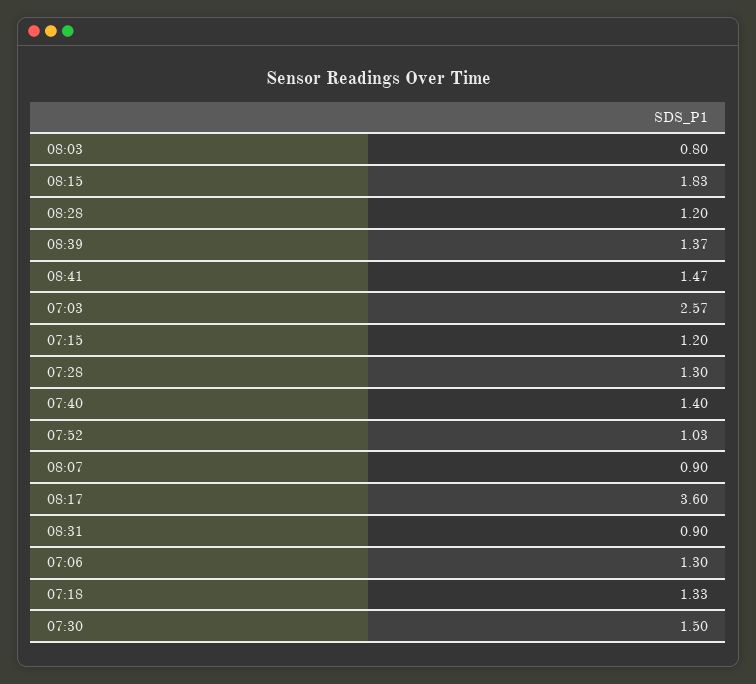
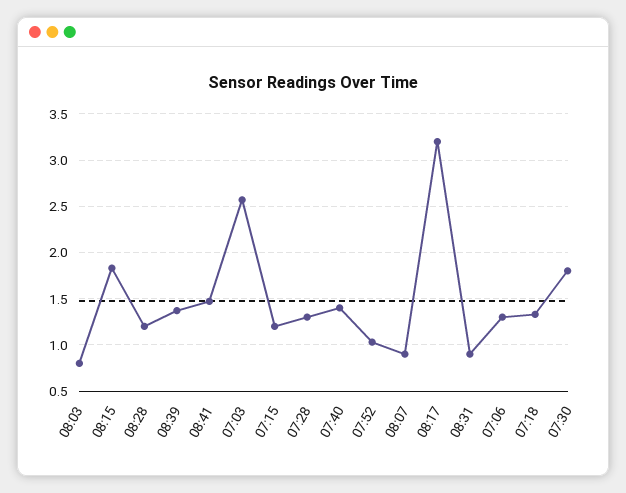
  {
    "08:03": 0.8,
    "08:15": 1.83,
    "08:28": 1.2,
    "08:39": 1.37,
    "08:41": 1.47,
    "07:03": 2.57,
    "07:15": 1.2,
    "07:28": 1.3,
    "07:40": 1.4,
    "07:52": 1.03,
    "08:07": 0.9,
-   "08:17": 3.6,
+   "08:17": 3.2,
    "08:31": 0.9,
    "07:06": 1.3,
    "07:18": 1.33,
-   "07:30": 1.5
+   "07:30": 1.8
  }

